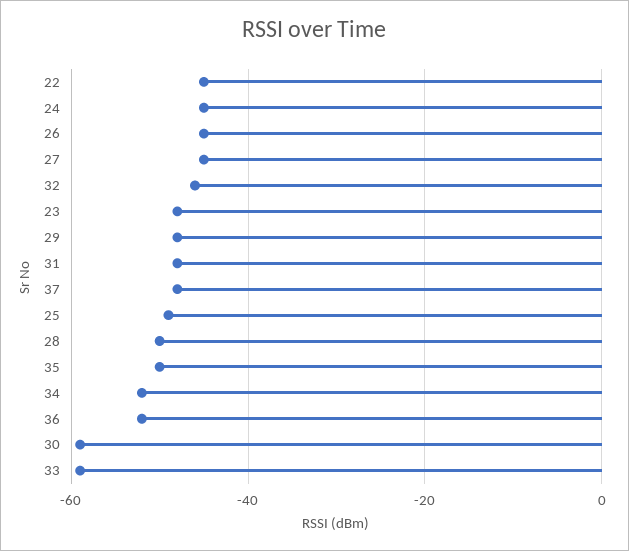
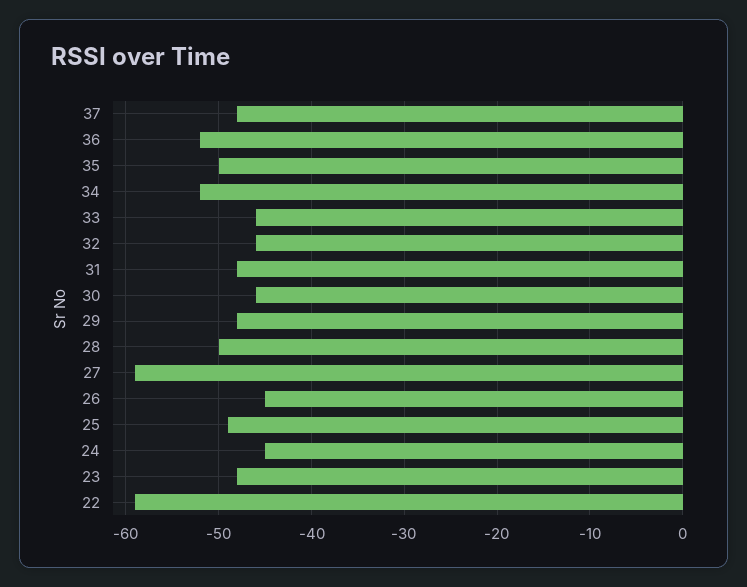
  {
-   "22": -45,
+   "22": -59,
    "24": -45,
    "26": -45,
-   "27": -45,
+   "27": -59,
    "32": -46,
    "23": -48,
    "29": -48,
    "31": -48,
    "37": -48,
    "25": -49,
    "28": -50,
    "35": -50,
    "34": -52,
    "36": -52,
-   "30": -60,
+   "30": -46,
-   "33": -60
+   "33": -46
  }

